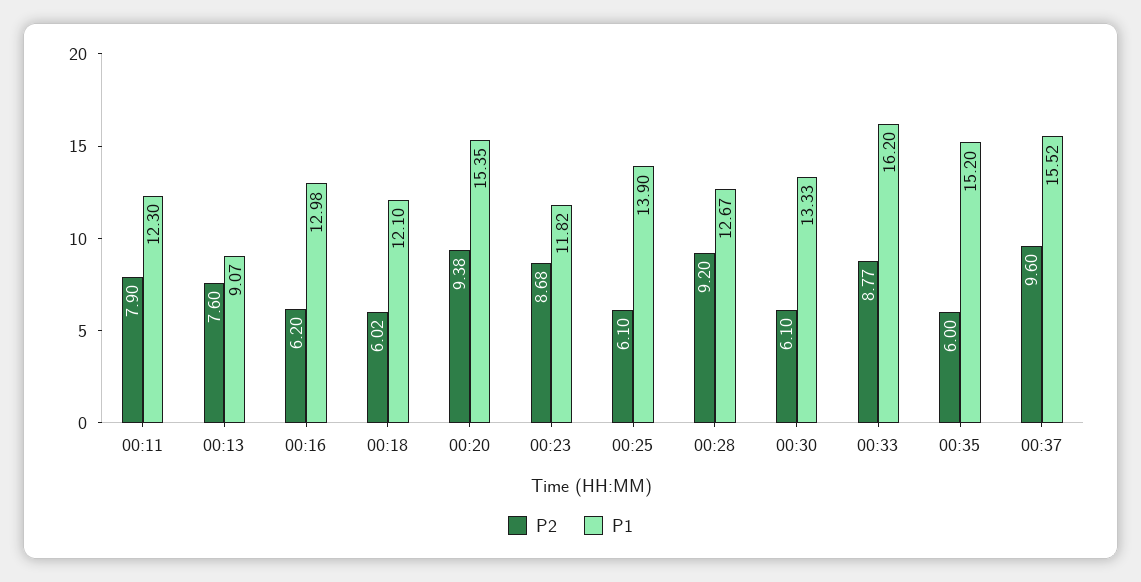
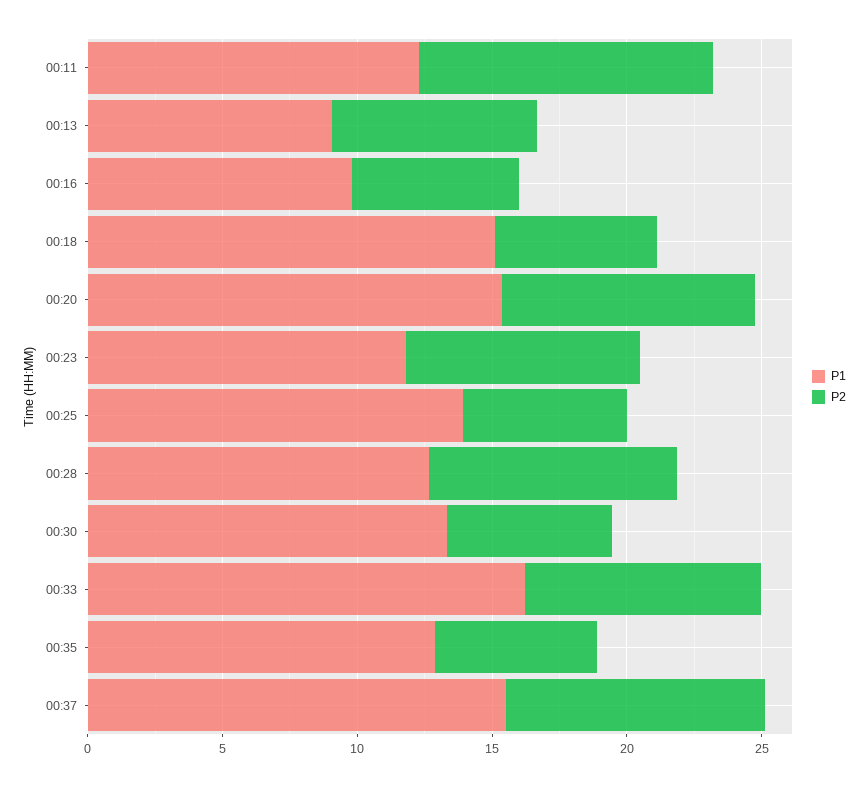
  {
    "P2": {
-     "00:11": 7.9,
+     "00:11": 11,
      "00:13": 7.6,
      "00:16": 6.2,
      "00:18": 6.02,
      "00:20": 9.38,
      "00:23": 8.68,
      "00:25": 6.1,
      "00:28": 9.2,
      "00:30": 6.1,
      "00:33": 8.77,
      "00:35": 6,
      "00:37": 9.6
    },
    "P1": {
      "00:11": 12.3,
      "00:13": 9.07,
-     "00:16": 12.98,
+     "00:16": 10,
-     "00:18": 12.1,
+     "00:18": 15,
      "00:20": 15.35,
      "00:23": 11.82,
      "00:25": 13.9,
      "00:28": 12.67,
      "00:30": 13.33,
      "00:33": 16.2,
-     "00:35": 15.2,
+     "00:35": 13,
      "00:37": 15.52
    }
  }

